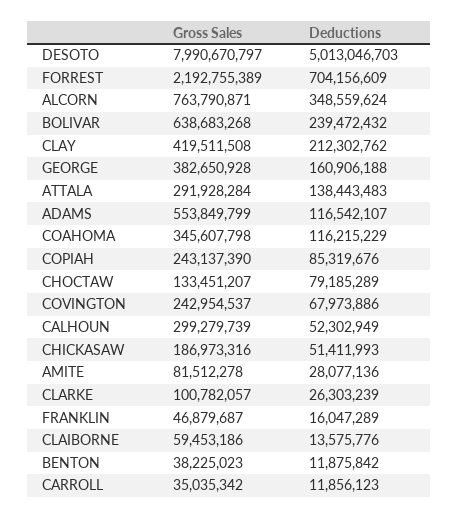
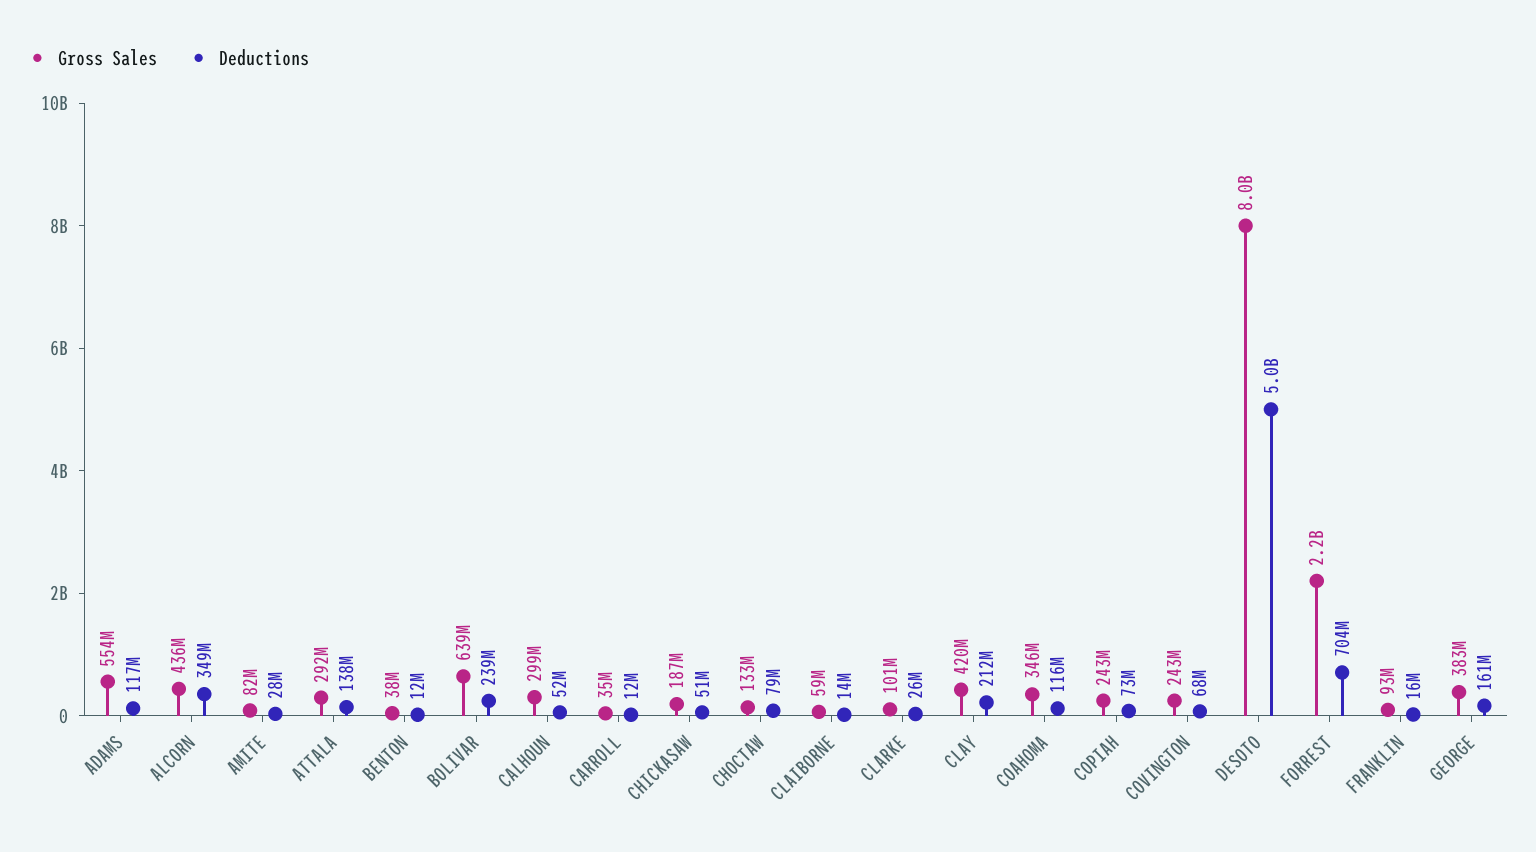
  {
    "Gross Sales": {
      "DESOTO": 7990670797,
      "FORREST": 2192755389,
-     "ALCORN": 763790871,
+     "ALCORN": 436000000,
      "BOLIVAR": 638683268,
      "CLAY": 419511508,
      "GEORGE": 382650928,
      "ATTALA": 291928284,
      "ADAMS": 553849799,
      "COAHOMA": 345607798,
      "COPIAH": 243137390,
      "CHOCTAW": 133451207,
      "COVINGTON": 242954537,
      "CALHOUN": 299279739,
      "CHICKASAW": 186973316,
      "AMITE": 81512278,
      "CLARKE": 100782057,
-     "FRANKLIN": 46879687,
+     "FRANKLIN": 93000000,
      "CLAIBORNE": 59453186,
      "BENTON": 38225023,
      "CARROLL": 35035342
    },
    "Deductions": {
      "DESOTO": 5013046703,
      "FORREST": 704156609,
      "ALCORN": 348559624,
      "BOLIVAR": 239472432,
      "CLAY": 212302762,
      "GEORGE": 160906188,
      "ATTALA": 138443483,
      "ADAMS": 116542107,
      "COAHOMA": 116215229,
-     "COPIAH": 85319676,
+     "COPIAH": 73000000,
      "CHOCTAW": 79185289,
      "COVINGTON": 67973886,
      "CALHOUN": 52302949,
      "CHICKASAW": 51411993,
      "AMITE": 28077136,
      "CLARKE": 26303239,
      "FRANKLIN": 16047289,
      "CLAIBORNE": 13575776,
      "BENTON": 11875842,
      "CARROLL": 11856123
    }
  }

